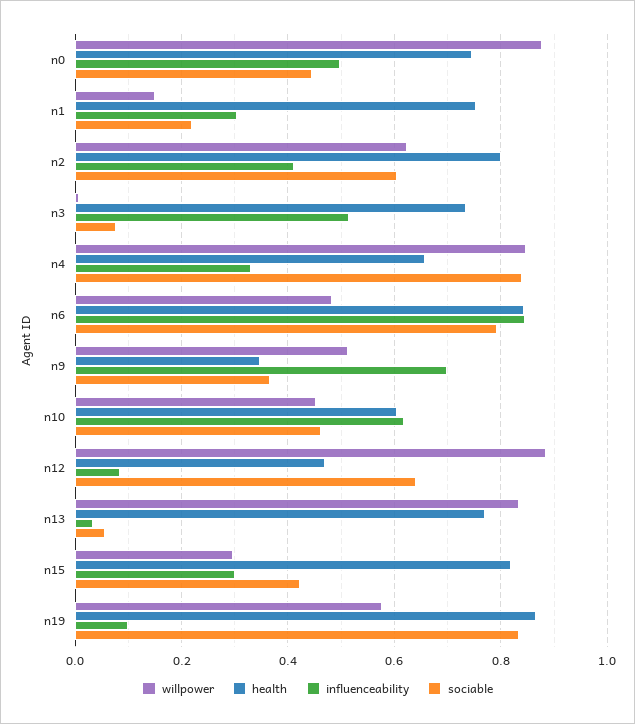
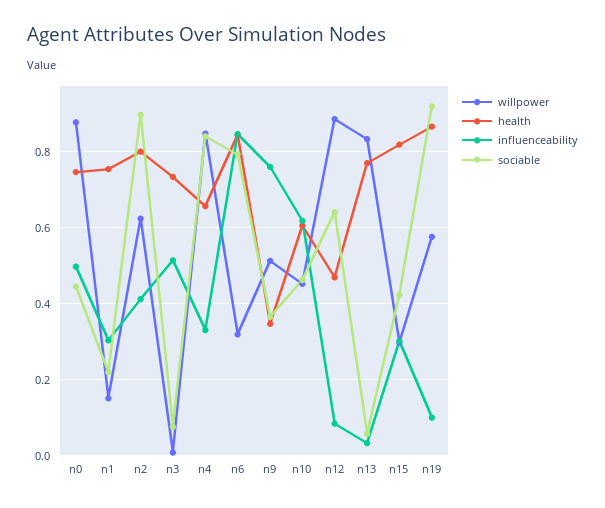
  {
    "willpower": {
      "n0": 0.88,
      "n1": 0.16,
      "n2": 0.62,
      "n3": 0,
      "n4": 0.84,
-     "n6": 0.48,
+     "n6": 0.32,
      "n9": 0.52,
      "n10": 0.46,
      "n12": 0.88,
      "n13": 0.84,
      "n15": 0.3,
      "n19": 0.58
    },
    "health": {
      "n0": 0.74,
      "n1": 0.76,
      "n2": 0.8,
      "n3": 0.74,
      "n4": 0.66,
      "n6": 0.84,
      "n9": 0.34,
      "n10": 0.6,
      "n12": 0.46,
      "n13": 0.78,
      "n15": 0.82,
      "n19": 0.86
    },
    "influenceability": {
      "n0": 0.5,
      "n1": 0.3,
      "n2": 0.42,
      "n3": 0.52,
      "n4": 0.34,
      "n6": 0.84,
-     "n9": 0.7,
+     "n9": 0.76,
      "n10": 0.62,
      "n12": 0.08,
      "n13": 0.04,
      "n15": 0.3,
      "n19": 0.1
    },
    "sociable": {
      "n0": 0.44,
      "n1": 0.22,
-     "n2": 0.6,
+     "n2": 0.9,
      "n3": 0.08,
      "n4": 0.84,
      "n6": 0.8,
      "n9": 0.36,
      "n10": 0.46,
      "n12": 0.64,
      "n13": 0.06,
      "n15": 0.42,
-     "n19": 0.84
+     "n19": 0.92
    }
  }

